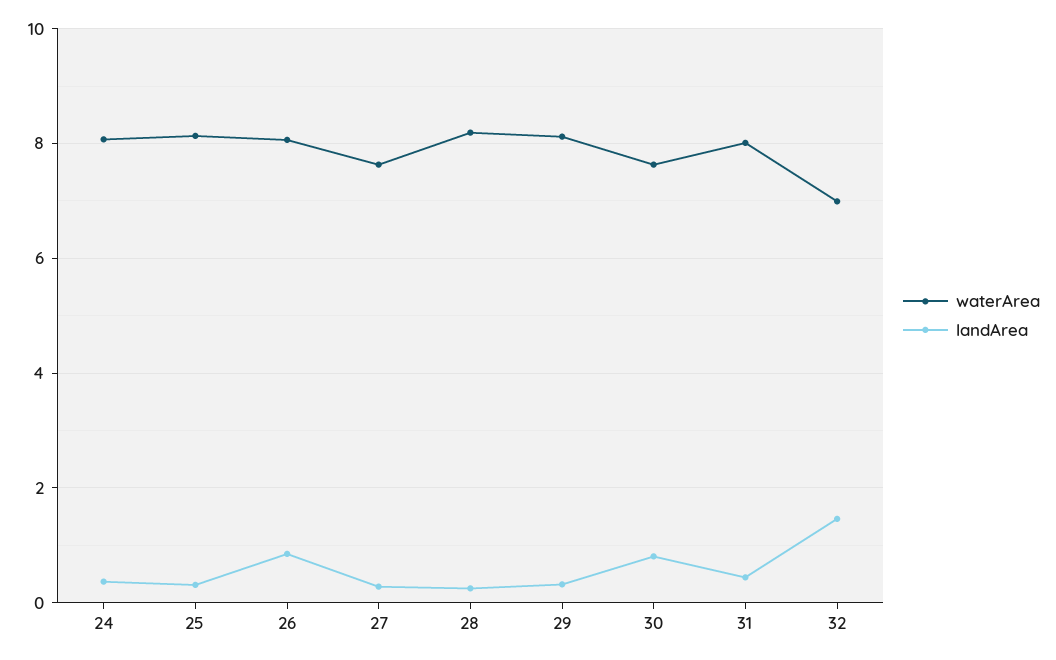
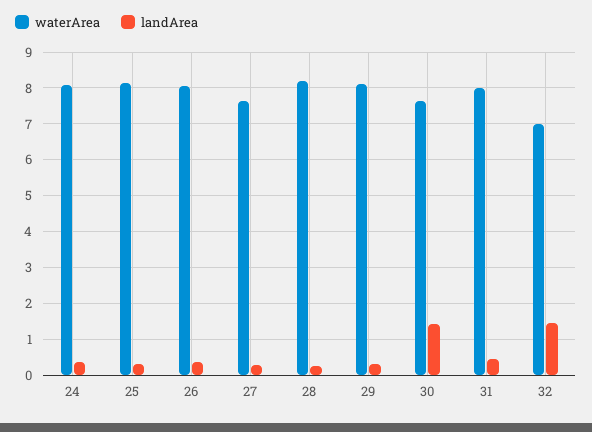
  {
    "waterArea": {
      "24": 8,
      "25": 8.2,
      "26": 8,
      "27": 7.6,
      "28": 8.2,
      "29": 8.2,
      "30": 7.6,
      "31": 8,
      "32": 7
    },
    "landArea": {
      "24": 0.4,
      "25": 0.4,
-     "26": 0.8,
+     "26": 0.4,
      "27": 0.2,
      "28": 0.2,
      "29": 0.4,
-     "30": 0.8,
+     "30": 1.4,
      "31": 0.4,
      "32": 1.4
    }
  }

